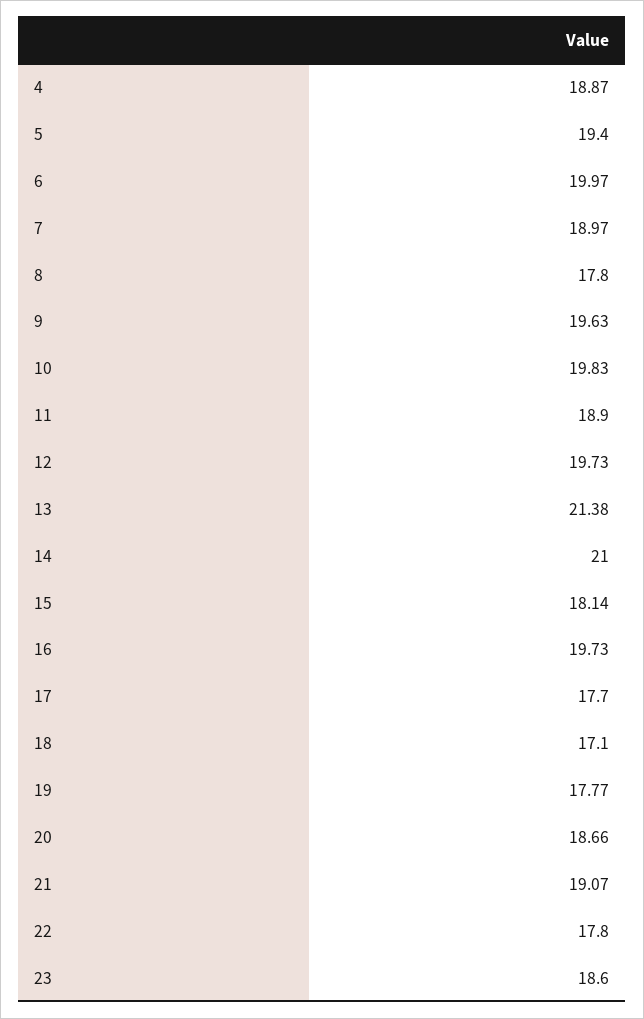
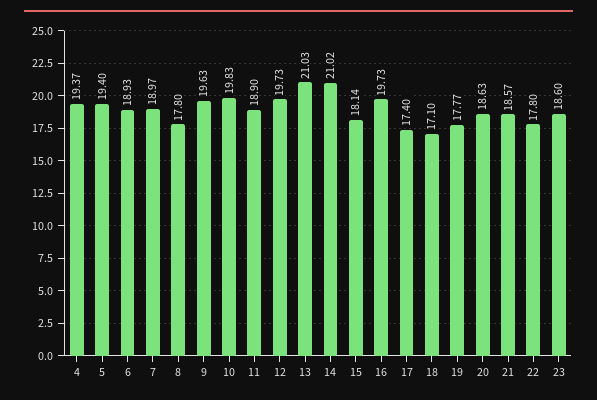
  {
-   "4": 18.87,
+   "4": 19.37,
    "5": 19.4,
-   "6": 19.97,
+   "6": 18.93,
    "7": 18.97,
    "8": 17.8,
    "9": 19.63,
    "10": 19.83,
    "11": 18.9,
    "12": 19.73,
-   "13": 21.38,
+   "13": 21.03,
-   "14": 21,
+   "14": 21.02,
    "15": 18.14,
    "16": 19.73,
-   "17": 17.7,
+   "17": 17.4,
    "18": 17.1,
    "19": 17.77,
-   "20": 18.66,
+   "20": 18.63,
-   "21": 19.07,
+   "21": 18.57,
    "22": 17.8,
    "23": 18.6
  }

